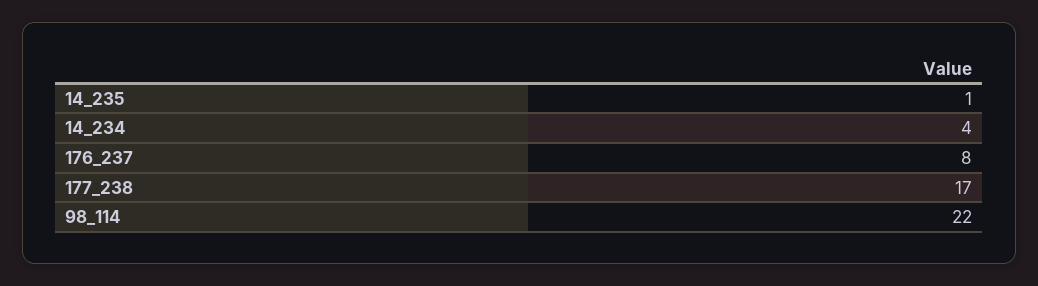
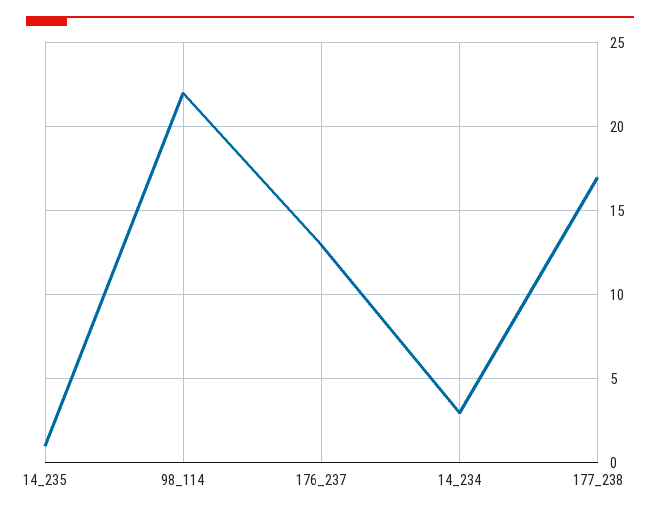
  {
    "14_235": 1,
-   "14_234": 4,
+   "14_234": 3,
-   "176_237": 8,
+   "176_237": 13,
    "177_238": 17,
    "98_114": 22
  }

